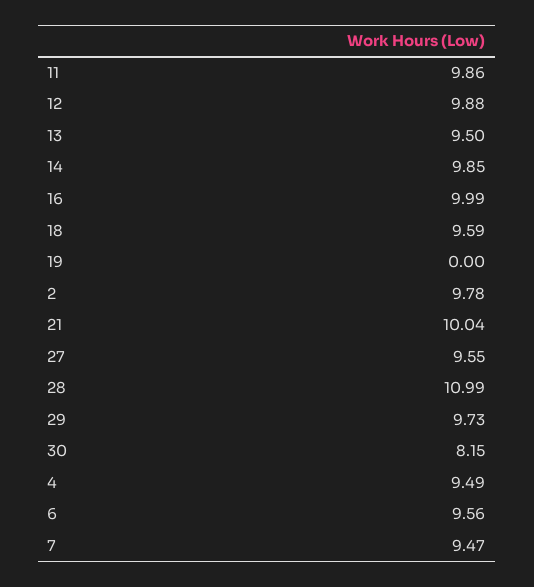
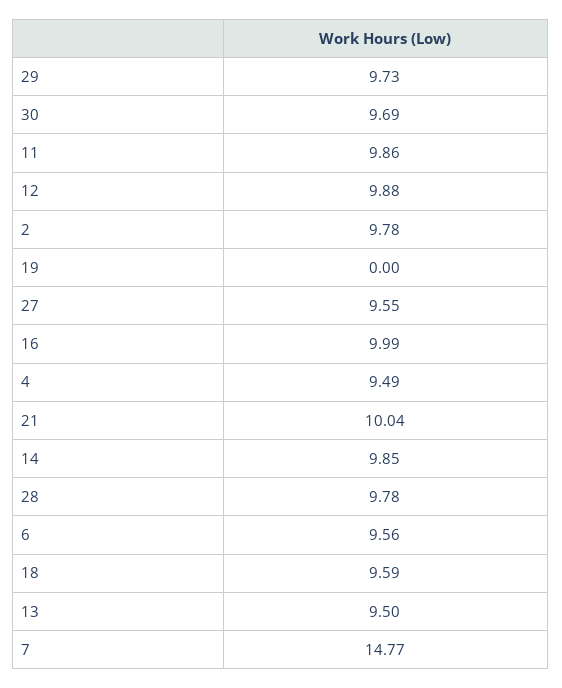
  {
    "11": 9.86,
    "12": 9.88,
    "13": 9.5,
    "14": 9.85,
    "16": 9.99,
    "18": 9.59,
    "19": 0,
    "2": 9.78,
    "21": 10.04,
    "27": 9.55,
-   "28": 10.99,
+   "28": 9.78,
    "29": 9.73,
-   "30": 8.15,
+   "30": 9.69,
    "4": 9.49,
    "6": 9.56,
-   "7": 9.47
+   "7": 14.77
  }

